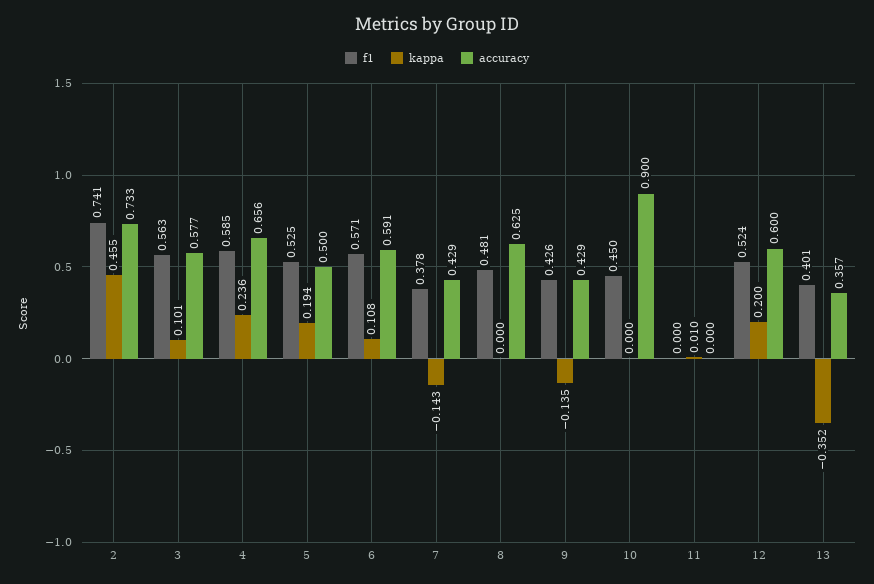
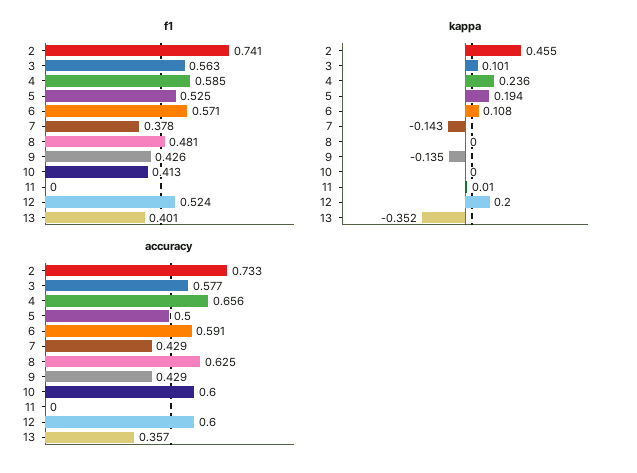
  {
    "f1": {
      "2": 0.741,
      "3": 0.563,
      "4": 0.585,
      "5": 0.525,
      "6": 0.571,
      "7": 0.378,
      "8": 0.481,
      "9": 0.426,
-     "10": 0.45,
+     "10": 0.413,
      "11": 0,
      "12": 0.524,
      "13": 0.401
    },
    "kappa": {
      "2": 0.455,
      "3": 0.101,
      "4": 0.236,
      "5": 0.194,
      "6": 0.108,
      "7": -0.143,
      "8": 0,
      "9": -0.135,
      "10": 0,
      "11": 0.01,
      "12": 0.2,
      "13": -0.352
    },
    "accuracy": {
      "2": 0.733,
      "3": 0.577,
      "4": 0.656,
      "5": 0.5,
      "6": 0.591,
      "7": 0.429,
      "8": 0.625,
      "9": 0.429,
-     "10": 0.9,
+     "10": 0.6,
      "11": 0,
      "12": 0.6,
      "13": 0.357
    }
  }

